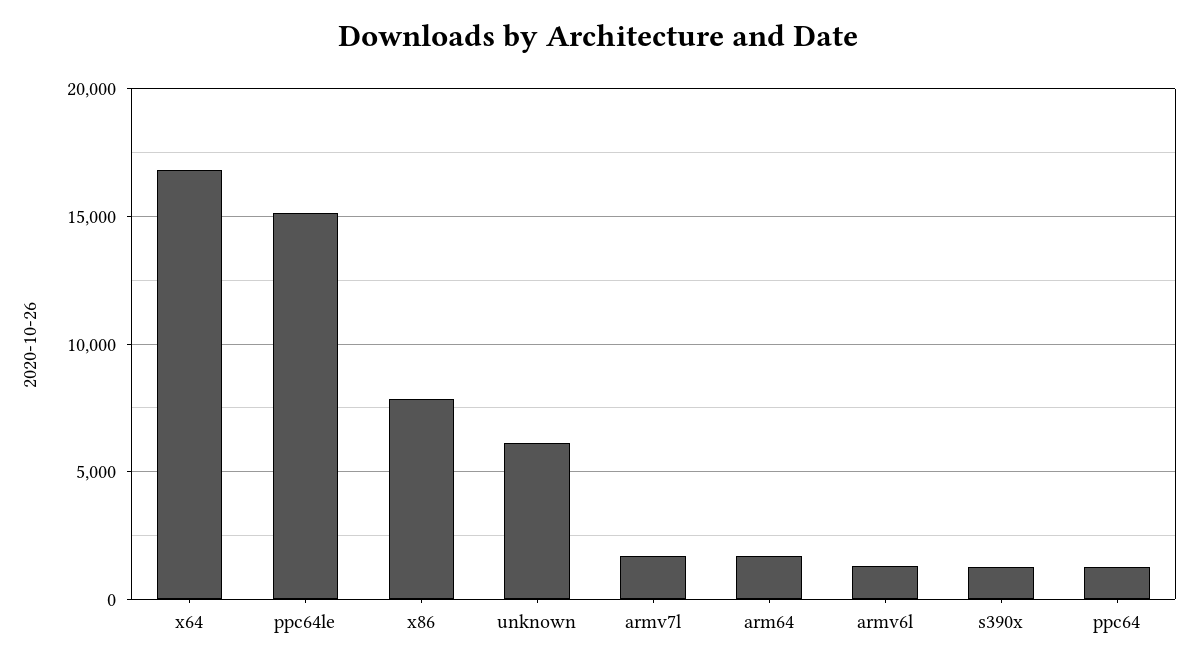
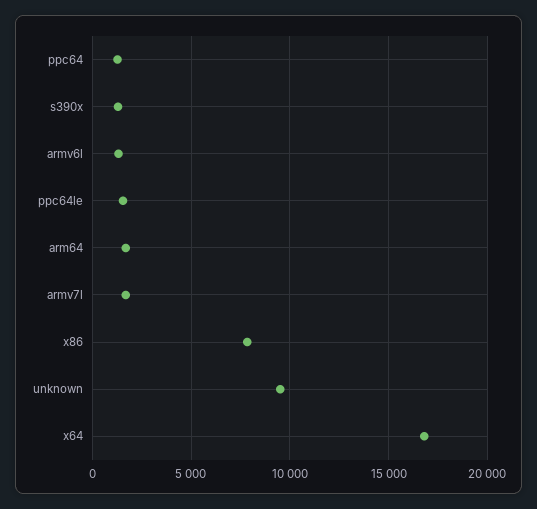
  {
    "x64": 17000,
-   "ppc64le": 15000,
+   "ppc64le": 1500,
    "x86": 8000,
-   "unknown": 6000,
+   "unknown": 9500,
    "armv7l": 1500,
    "arm64": 1500,
    "armv6l": 1500,
    "s390x": 1500,
    "ppc64": 1500
  }

